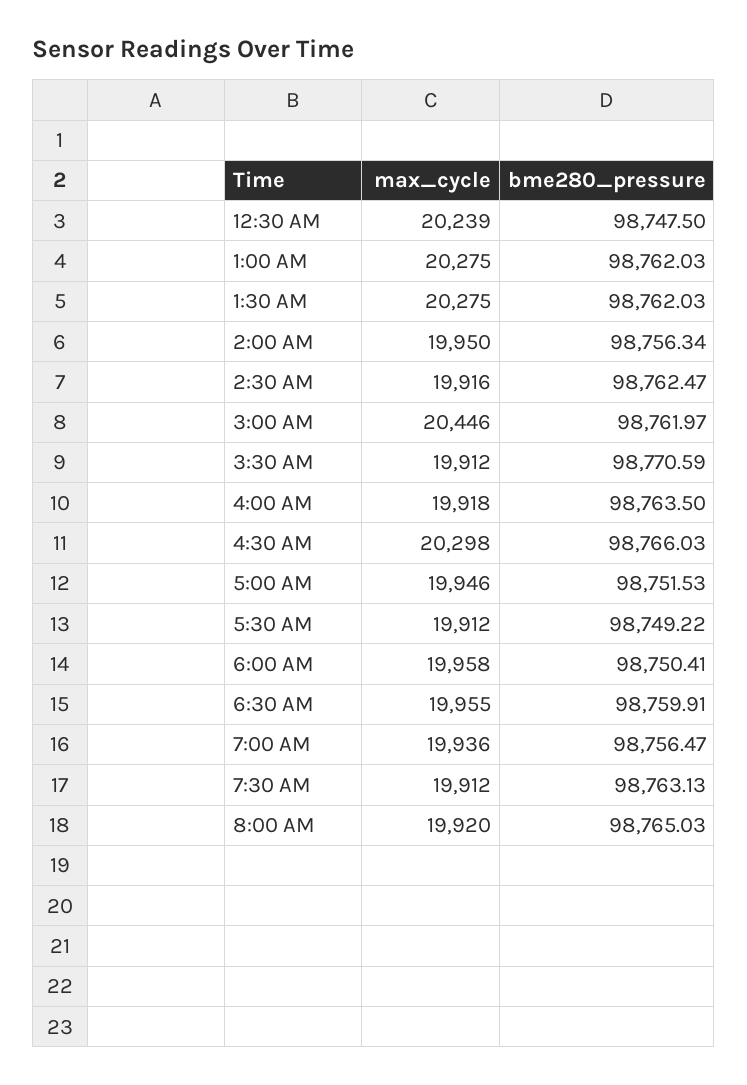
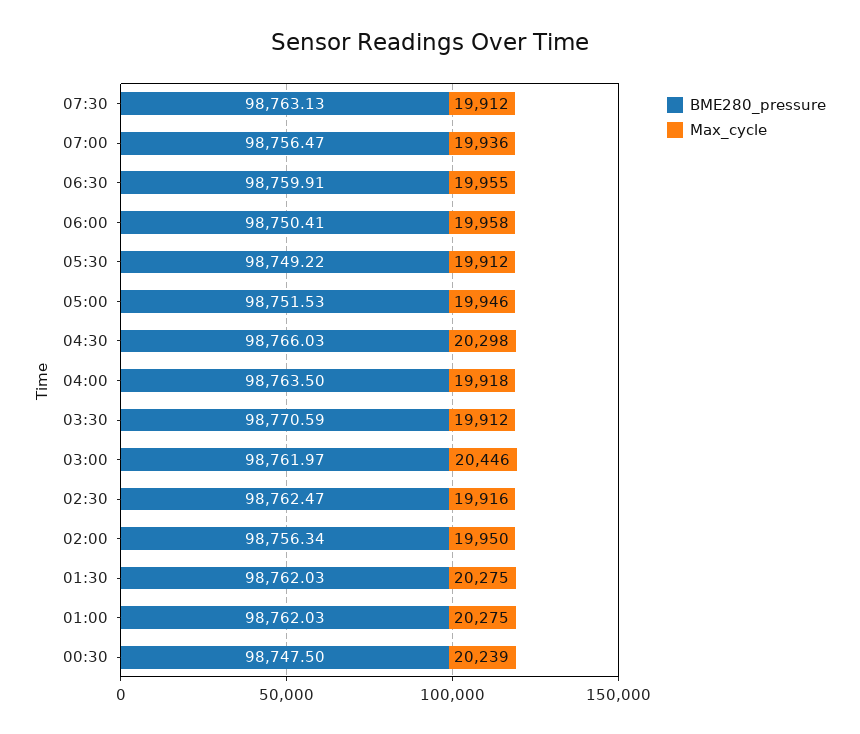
  {
    "max_cycle": {
      "12:30 AM": 20239,
      "1:00 AM": 20275,
      "1:30 AM": 20275,
      "2:00 AM": 19950,
      "2:30 AM": 19916,
      "3:00 AM": 20446,
      "3:30 AM": 19912,
      "4:00 AM": 19918,
      "4:30 AM": 20298,
      "5:00 AM": 19946,
      "5:30 AM": 19912,
      "6:00 AM": 19958,
      "6:30 AM": 19955,
      "7:00 AM": 19936,
-     "7:30 AM": 19912,
+     "7:30 AM": 19912
-     "8:00 AM": 19920
    },
    "bme280_pressure": {
      "12:30 AM": 98747.5,
      "1:00 AM": 98762.03,
      "1:30 AM": 98762.03,
      "2:00 AM": 98756.34,
      "2:30 AM": 98762.47,
      "3:00 AM": 98761.97,
      "3:30 AM": 98770.59,
      "4:00 AM": 98763.5,
      "4:30 AM": 98766.03,
      "5:00 AM": 98751.53,
      "5:30 AM": 98749.22,
      "6:00 AM": 98750.41,
      "6:30 AM": 98759.91,
      "7:00 AM": 98756.47,
-     "7:30 AM": 98763.13,
+     "7:30 AM": 98763.13
-     "8:00 AM": 98765.03
    }
  }

